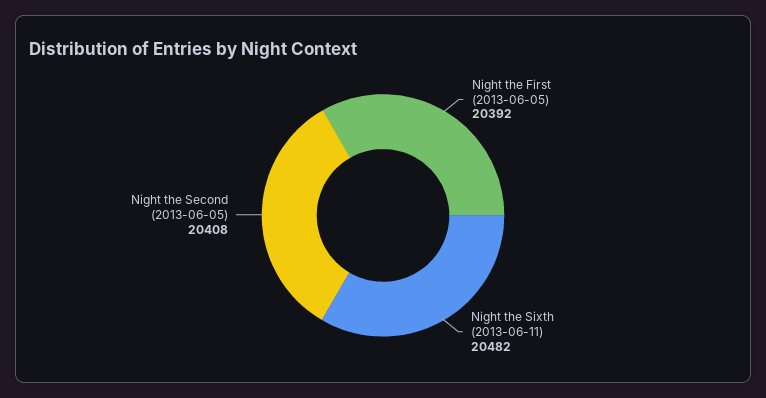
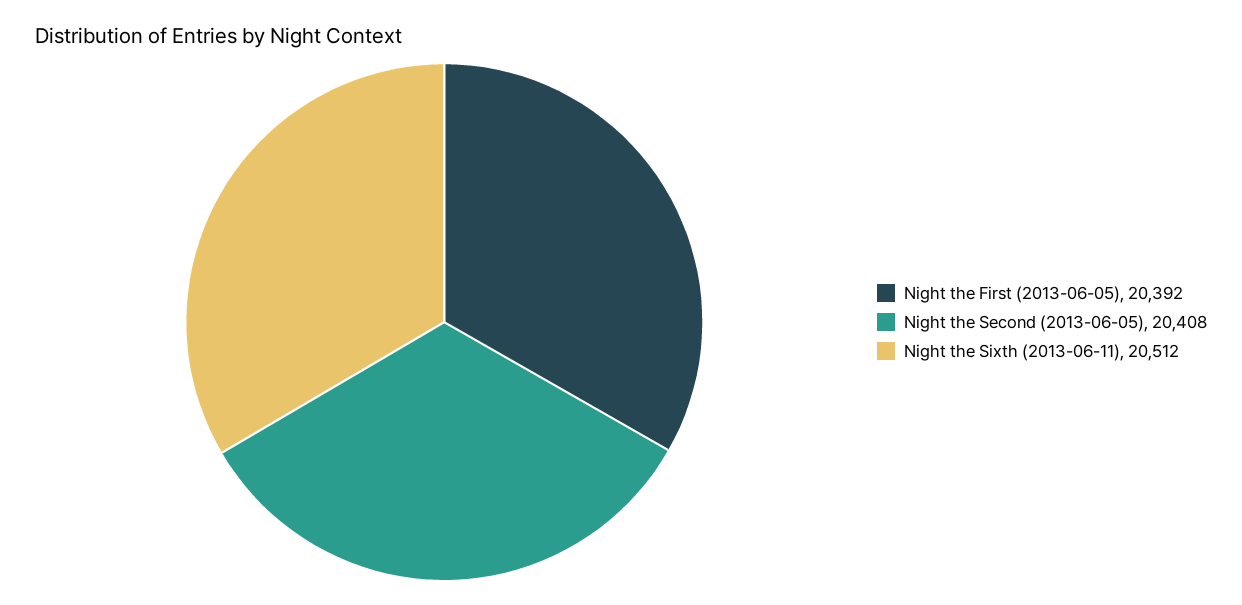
  {
    "Night the First (2013-06-05)": 20392,
-   "Night the Sixth (2013-06-11)": 20482,
+   "Night the Sixth (2013-06-11)": 20512,
    "Night the Second (2013-06-05)": 20408
  }

